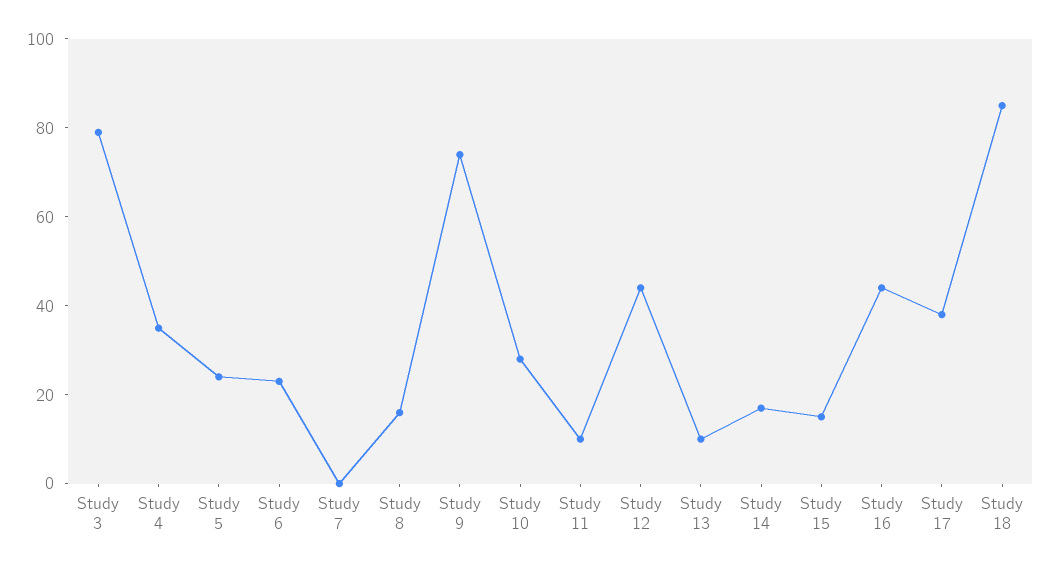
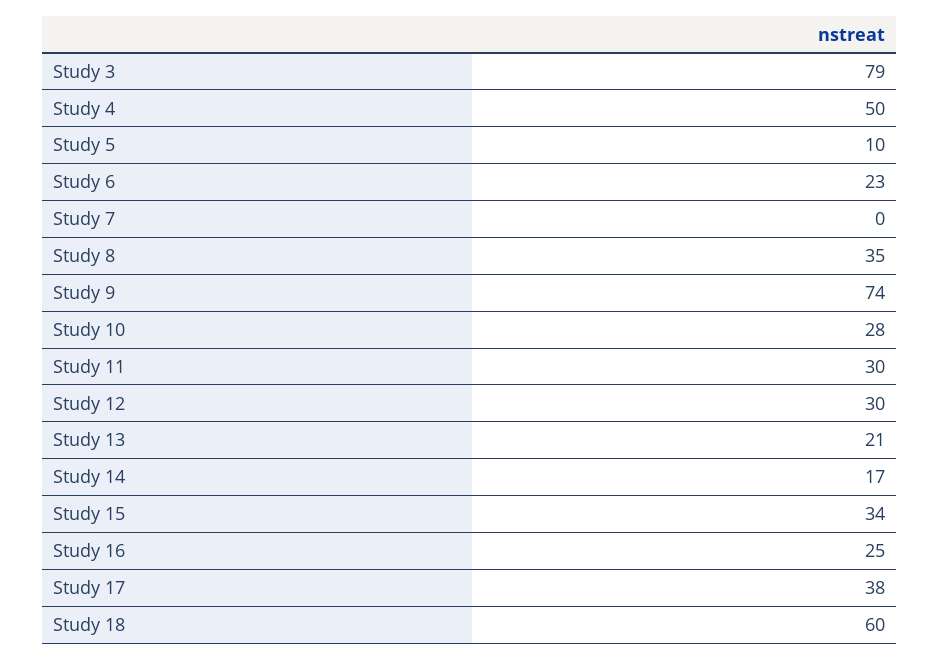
  {
    "Study 3": 79,
-   "Study 4": 35,
+   "Study 4": 50,
-   "Study 5": 25,
+   "Study 5": 10,
    "Study 6": 23,
    "Study 7": 0,
-   "Study 8": 15,
+   "Study 8": 35,
    "Study 9": 74,
    "Study 10": 28,
-   "Study 11": 10,
+   "Study 11": 30,
-   "Study 12": 45,
+   "Study 12": 30,
-   "Study 13": 10,
+   "Study 13": 21,
    "Study 14": 17,
-   "Study 15": 15,
+   "Study 15": 34,
-   "Study 16": 45,
+   "Study 16": 25,
    "Study 17": 38,
-   "Study 18": 85
+   "Study 18": 60
  }

